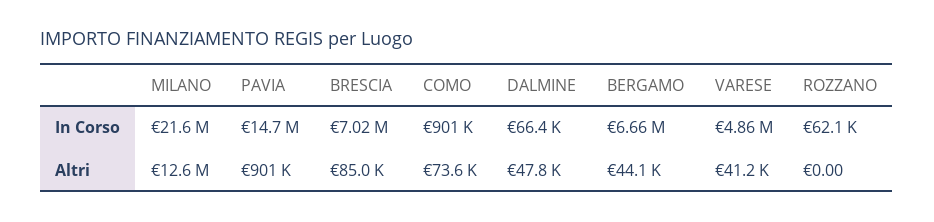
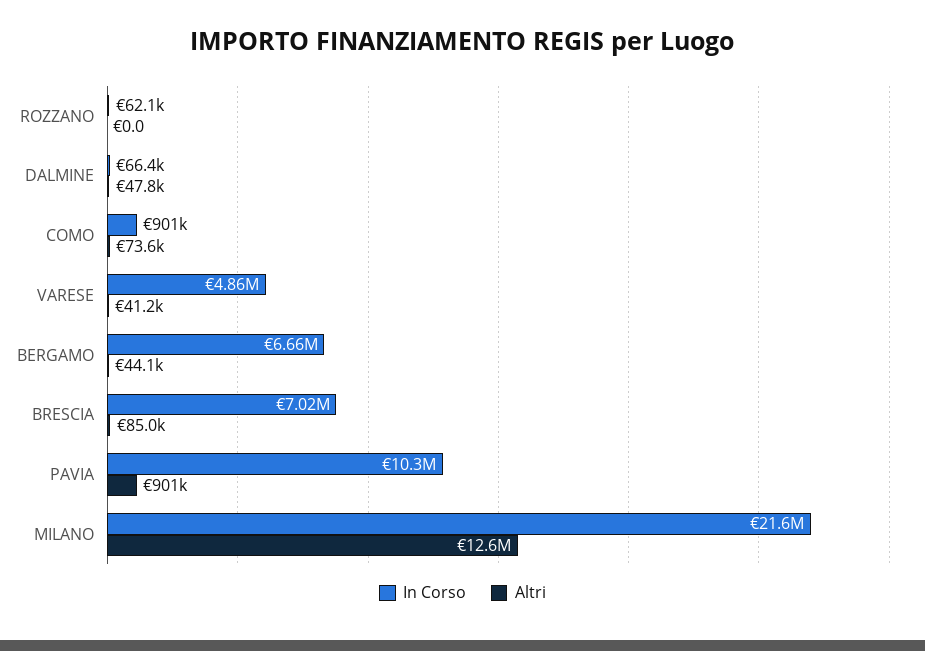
  {
    "In Corso": {
      "MILANO": 21600000,
-     "PAVIA": 14700000,
+     "PAVIA": 10300000,
      "BRESCIA": 7020000,
      "COMO": 901000,
      "DALMINE": 66400,
      "BERGAMO": 6660000,
      "VARESE": 4860000,
      "ROZZANO": 62100
    },
    "Altri": {
      "MILANO": 12600000,
      "PAVIA": 901000,
      "BRESCIA": 85000,
      "COMO": 73600,
      "DALMINE": 47800,
      "BERGAMO": 44100,
      "VARESE": 41200,
      "ROZZANO": 0
    }
  }

